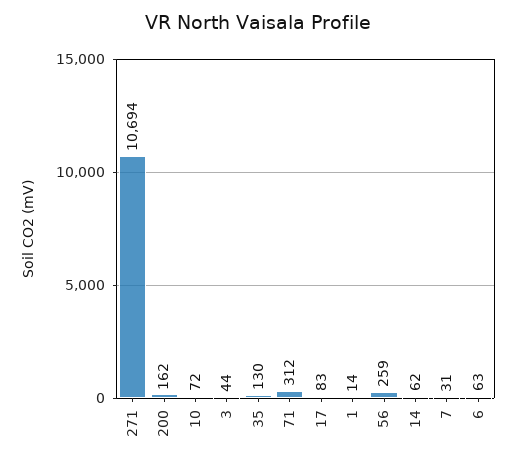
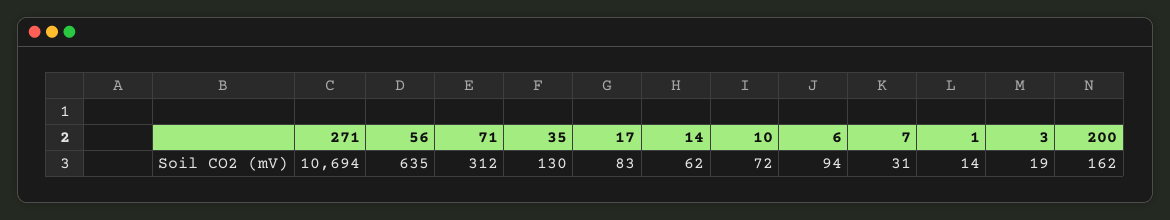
  {
    "271": 10694,
    "200": 162,
    "10": 72,
-   "3": 44,
+   "3": 19,
    "35": 130,
    "71": 312,
    "17": 83,
    "1": 14,
-   "56": 259,
+   "56": 635,
    "14": 62,
    "7": 31,
-   "6": 63
+   "6": 94
  }

